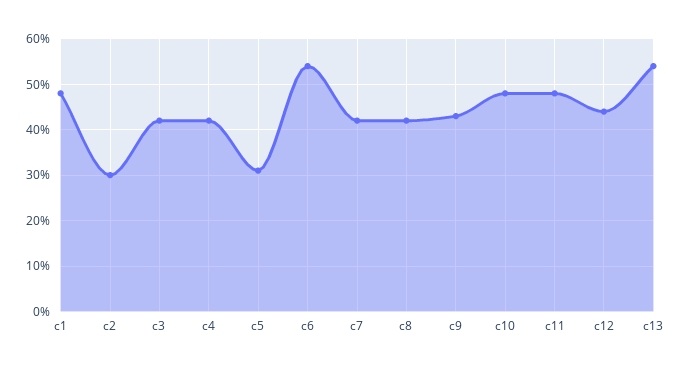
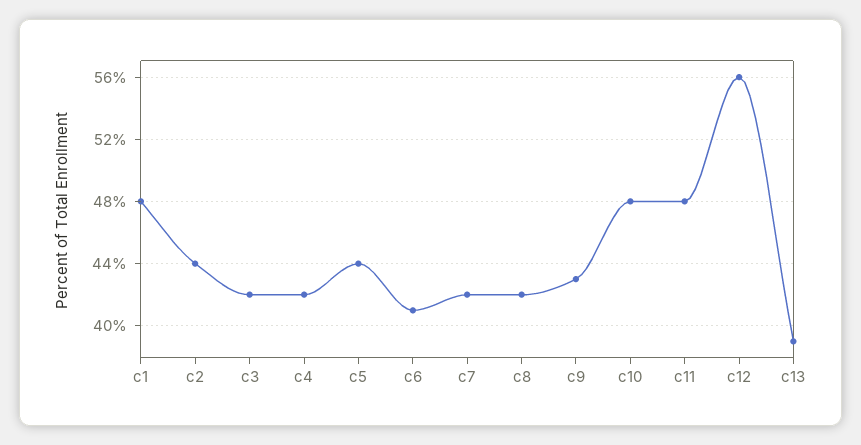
  {
    "c1": 48,
-   "c2": 30,
+   "c2": 44,
    "c3": 42,
    "c4": 42,
-   "c5": 30,
+   "c5": 44,
-   "c6": 55,
+   "c6": 41,
    "c7": 42,
    "c8": 42,
    "c9": 43,
    "c10": 48,
    "c11": 48,
-   "c12": 45,
+   "c12": 56,
-   "c13": 55
+   "c13": 39
  }

